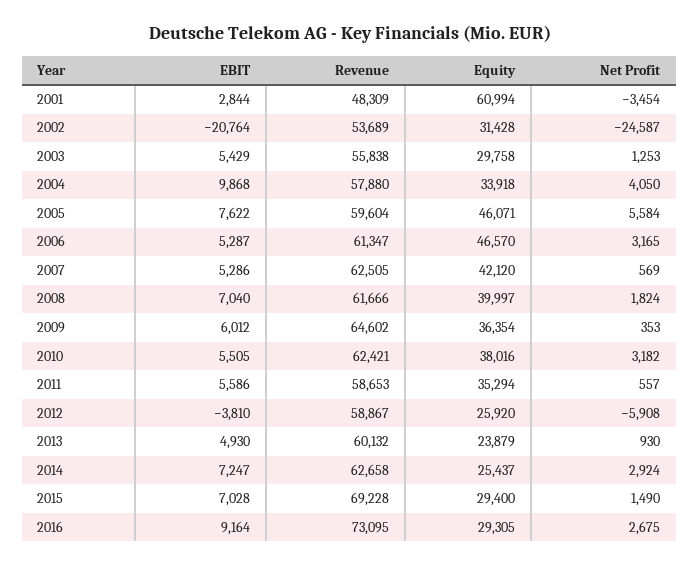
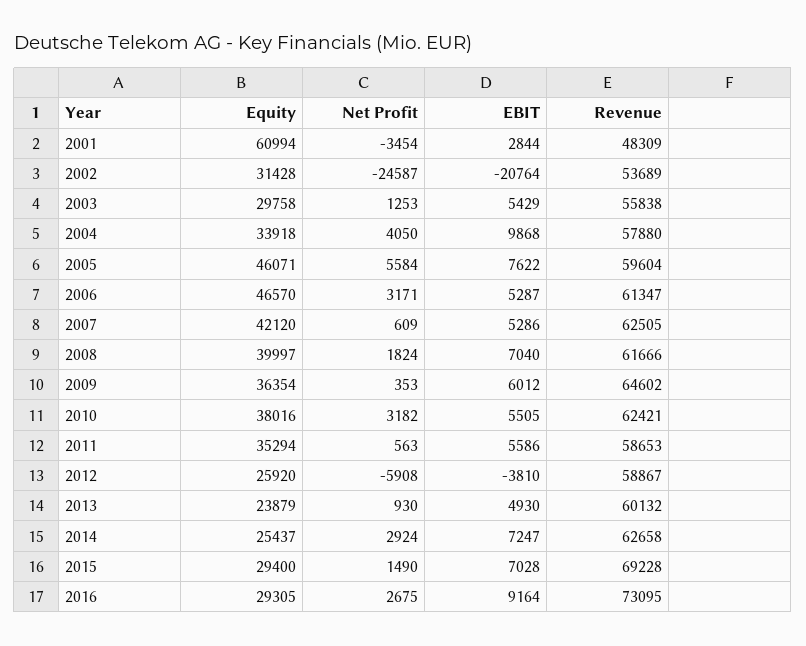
  {
    "EBIT": {
      "2001": 2844,
      "2002": -20764,
      "2003": 5429,
      "2004": 9868,
      "2005": 7622,
      "2006": 5287,
      "2007": 5286,
      "2008": 7040,
      "2009": 6012,
      "2010": 5505,
      "2011": 5586,
      "2012": -3810,
      "2013": 4930,
      "2014": 7247,
      "2015": 7028,
      "2016": 9164
    },
    "Revenue": {
      "2001": 48309,
      "2002": 53689,
      "2003": 55838,
      "2004": 57880,
      "2005": 59604,
      "2006": 61347,
      "2007": 62505,
      "2008": 61666,
      "2009": 64602,
      "2010": 62421,
      "2011": 58653,
      "2012": 58867,
      "2013": 60132,
      "2014": 62658,
      "2015": 69228,
      "2016": 73095
    },
    "Equity": {
      "2001": 60994,
      "2002": 31428,
      "2003": 29758,
      "2004": 33918,
      "2005": 46071,
      "2006": 46570,
      "2007": 42120,
      "2008": 39997,
      "2009": 36354,
      "2010": 38016,
      "2011": 35294,
      "2012": 25920,
      "2013": 23879,
      "2014": 25437,
      "2015": 29400,
      "2016": 29305
    },
    "Net Profit": {
      "2001": -3454,
      "2002": -24587,
      "2003": 1253,
      "2004": 4050,
      "2005": 5584,
-     "2006": 3165,
+     "2006": 3171,
-     "2007": 569,
+     "2007": 609,
      "2008": 1824,
      "2009": 353,
      "2010": 3182,
-     "2011": 557,
+     "2011": 563,
      "2012": -5908,
      "2013": 930,
      "2014": 2924,
      "2015": 1490,
      "2016": 2675
    }
  }

